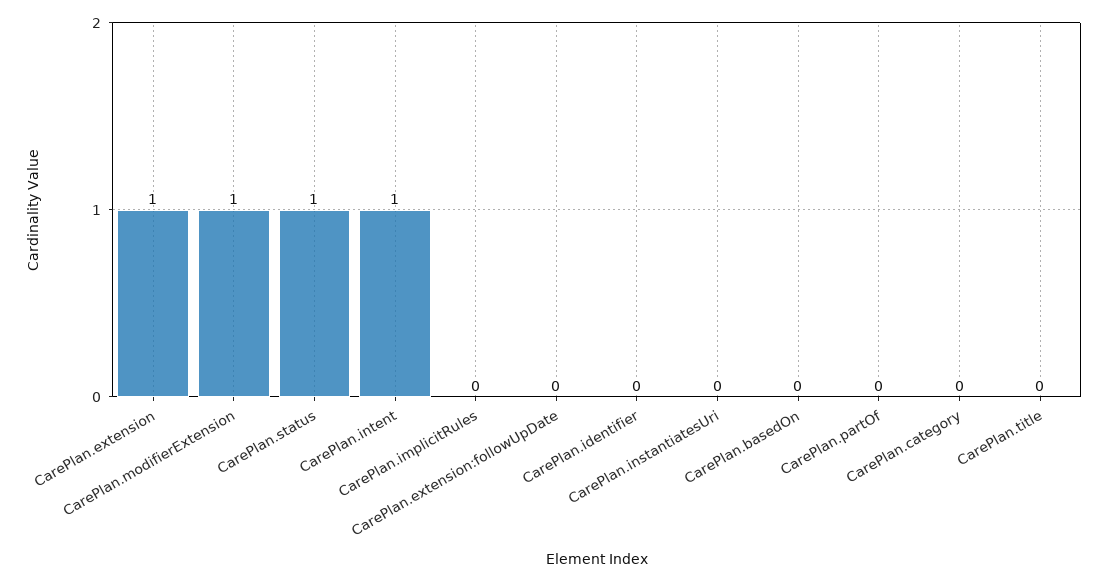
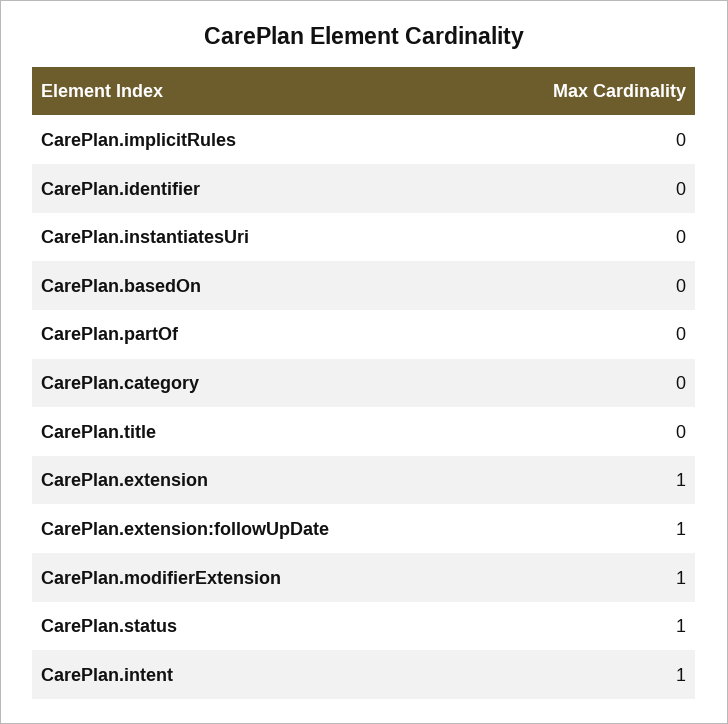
  {
    "CarePlan.extension": 1,
    "CarePlan.modifierExtension": 1,
    "CarePlan.status": 1,
    "CarePlan.intent": 1,
    "CarePlan.implicitRules": 0,
-   "CarePlan.extension:followUpDate": 0,
+   "CarePlan.extension:followUpDate": 1,
    "CarePlan.identifier": 0,
    "CarePlan.instantiatesUri": 0,
    "CarePlan.basedOn": 0,
    "CarePlan.partOf": 0,
    "CarePlan.category": 0,
    "CarePlan.title": 0
  }

